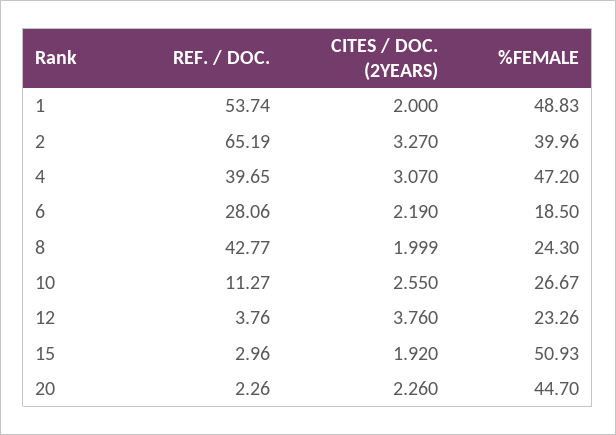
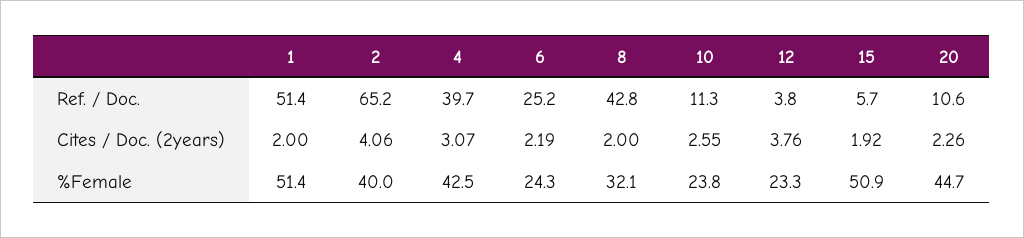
  {
    "REF. / DOC.": {
-     "1": 53.74,
+     "1": 51.4,
      "2": 65.19,
      "4": 39.65,
-     "6": 28.06,
+     "6": 25.2,
      "8": 42.77,
      "10": 11.27,
      "12": 3.76,
-     "15": 2.96,
+     "15": 5.7,
-     "20": 2.26
+     "20": 10.6
    },
    "CITES / DOC. (2YEARS)": {
      "1": 2,
-     "2": 3.27,
+     "2": 4.06,
      "4": 3.07,
      "6": 2.19,
      "8": 1.999,
      "10": 2.55,
      "12": 3.76,
      "15": 1.92,
      "20": 2.26
    },
    "%FEMALE": {
-     "1": 48.83,
+     "1": 51.4,
      "2": 39.96,
-     "4": 47.2,
+     "4": 42.5,
-     "6": 18.5,
+     "6": 24.3,
-     "8": 24.3,
+     "8": 32.1,
-     "10": 26.67,
+     "10": 23.8,
      "12": 23.26,
      "15": 50.93,
      "20": 44.7
    }
  }

